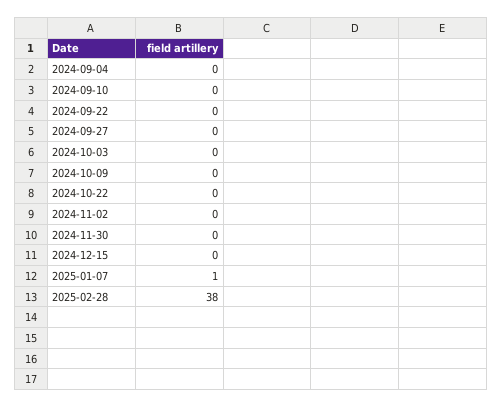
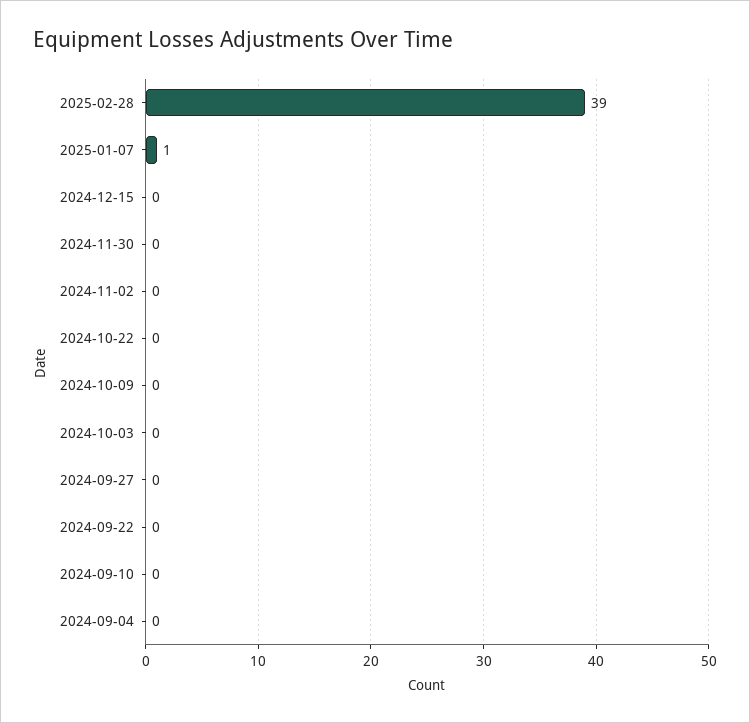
  {
    "2024-09-04": 0,
    "2024-09-10": 0,
    "2024-09-22": 0,
    "2024-09-27": 0,
    "2024-10-03": 0,
    "2024-10-09": 0,
    "2024-10-22": 0,
    "2024-11-02": 0,
    "2024-11-30": 0,
    "2024-12-15": 0,
    "2025-01-07": 1,
-   "2025-02-28": 38
+   "2025-02-28": 39
  }

